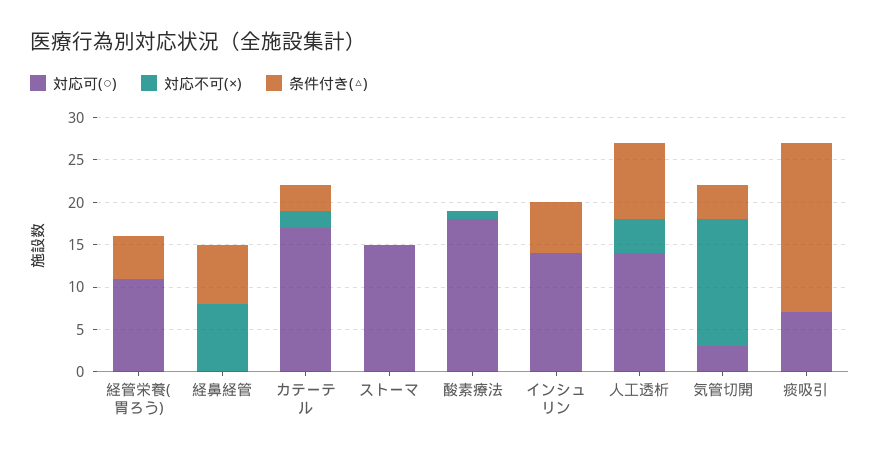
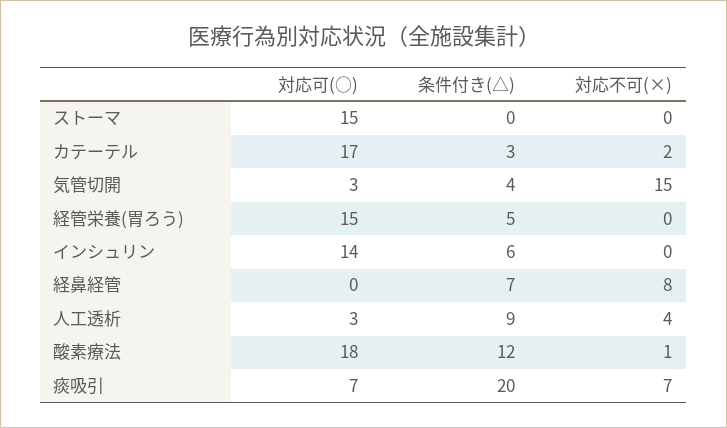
  {
    "対応可(○)": {
-     "経管栄養(胃ろう)": 11,
+     "経管栄養(胃ろう)": 15,
      "経鼻経管": 0,
      "カテーテル": 17,
      "ストーマ": 15,
      "酸素療法": 18,
      "インシュリン": 14,
-     "人工透析": 14,
+     "人工透析": 3,
      "気管切開": 3,
      "痰吸引": 7
    },
    "対応不可(×)": {
      "経管栄養(胃ろう)": 0,
      "経鼻経管": 8,
      "カテーテル": 2,
      "ストーマ": 0,
      "酸素療法": 1,
      "インシュリン": 0,
      "人工透析": 4,
      "気管切開": 15,
-     "痰吸引": 0
+     "痰吸引": 7
    },
    "条件付き(△)": {
      "経管栄養(胃ろう)": 5,
      "経鼻経管": 7,
      "カテーテル": 3,
      "ストーマ": 0,
-     "酸素療法": 0,
+     "酸素療法": 12,
      "インシュリン": 6,
      "人工透析": 9,
      "気管切開": 4,
      "痰吸引": 20
    }
  }

